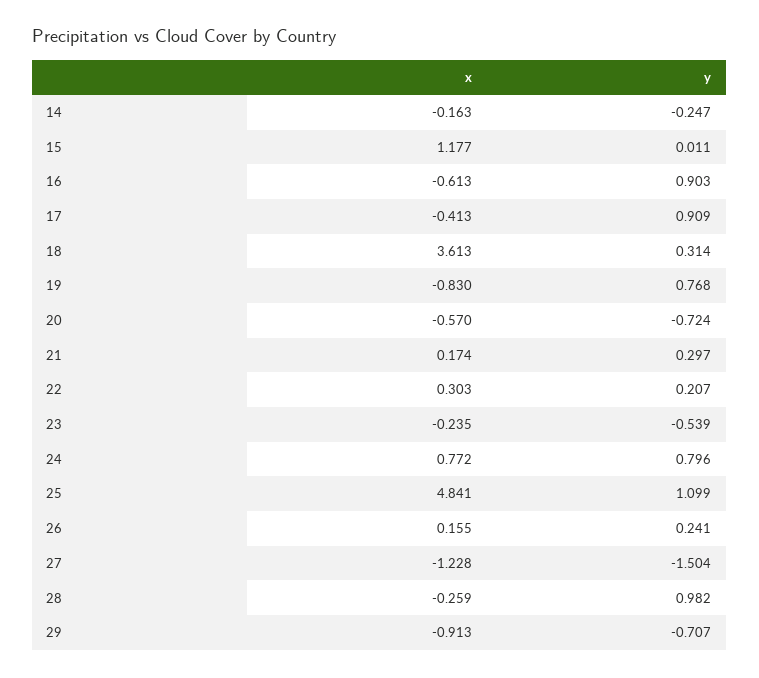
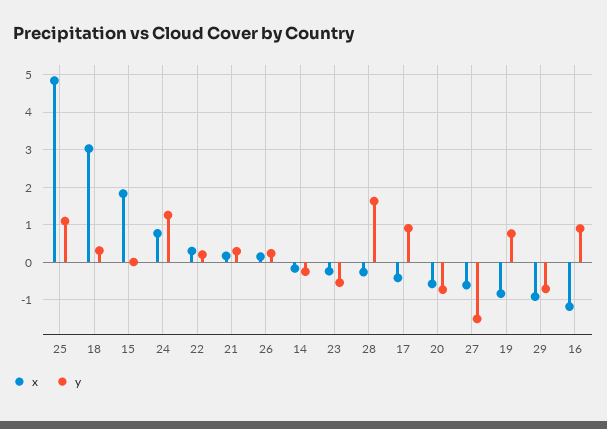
  {
    "x": {
      "14": -0.163,
-     "15": 1.177,
+     "15": 1.8,
-     "16": -0.613,
+     "16": -1.2,
      "17": -0.413,
-     "18": 3.613,
+     "18": 3,
      "19": -0.83,
      "20": -0.57,
      "21": 0.174,
      "22": 0.303,
      "23": -0.235,
      "24": 0.772,
      "25": 4.841,
      "26": 0.155,
-     "27": -1.228,
+     "27": -0.6,
      "28": -0.259,
      "29": -0.913
    },
    "y": {
      "14": -0.247,
      "15": 0.011,
      "16": 0.903,
      "17": 0.909,
      "18": 0.314,
      "19": 0.768,
      "20": -0.724,
      "21": 0.297,
      "22": 0.207,
      "23": -0.539,
-     "24": 0.796,
+     "24": 1.2,
      "25": 1.099,
      "26": 0.241,
      "27": -1.504,
-     "28": 0.982,
+     "28": 1.6,
      "29": -0.707
    }
  }

